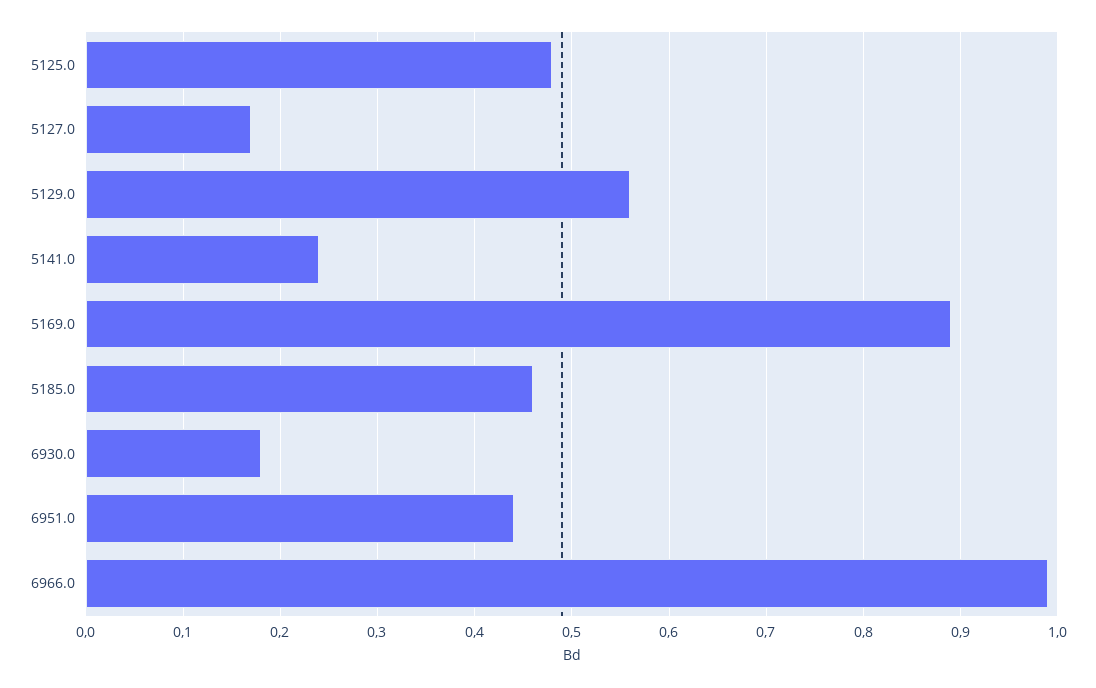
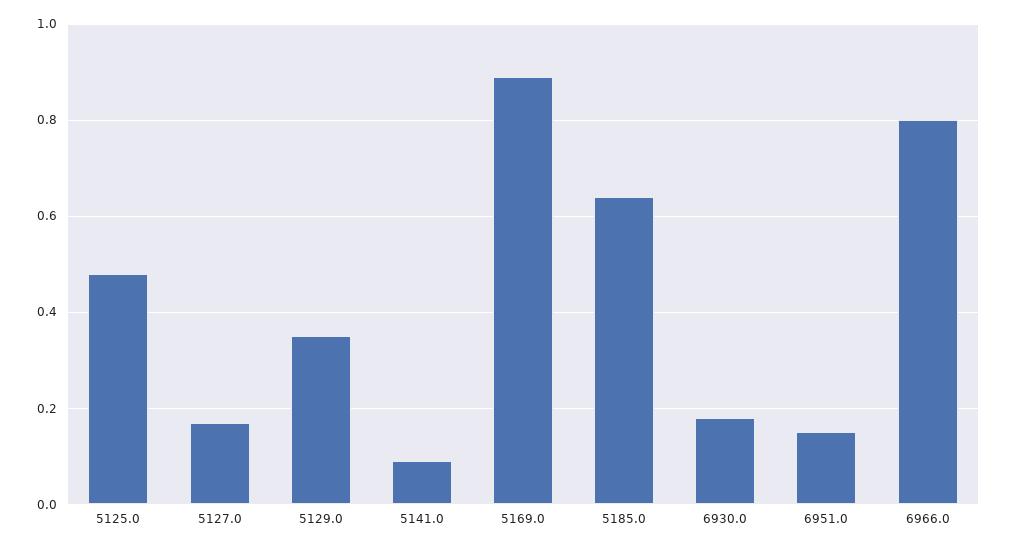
  {
    "5125.0": 0.48,
    "5127.0": 0.17,
-   "5129.0": 0.56,
+   "5129.0": 0.35,
-   "5141.0": 0.24,
+   "5141.0": 0.1,
    "5169.0": 0.89,
-   "5185.0": 0.46,
+   "5185.0": 0.65,
    "6930.0": 0.18,
-   "6951.0": 0.44,
+   "6951.0": 0.15,
-   "6966.0": 0.99
+   "6966.0": 0.8
  }

